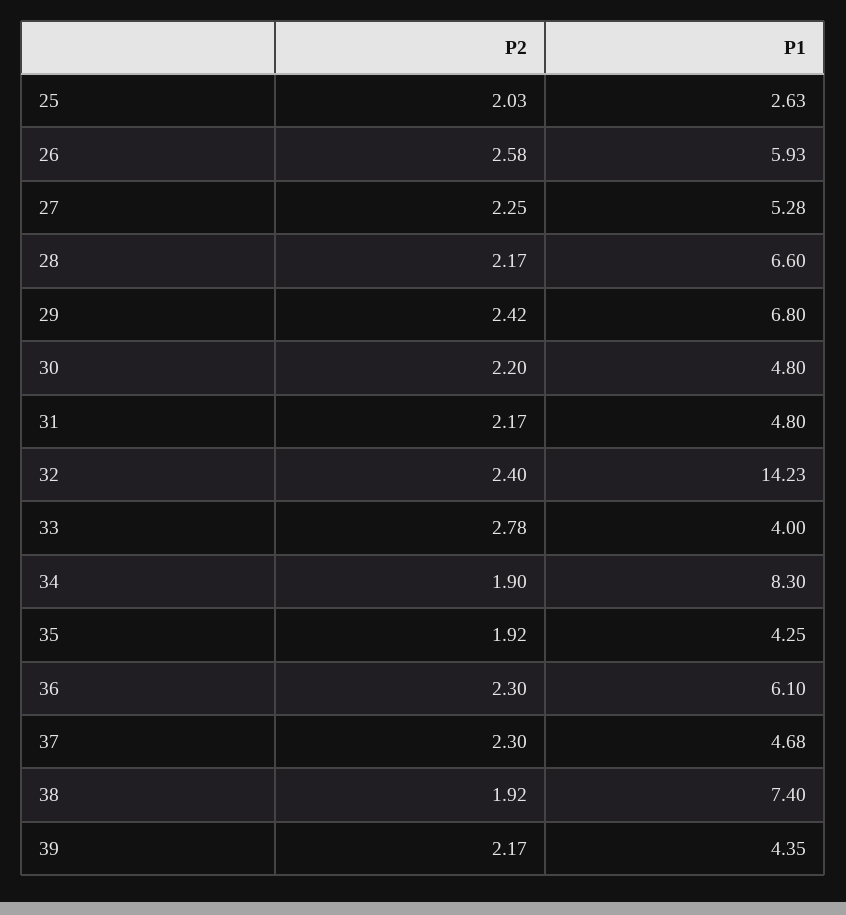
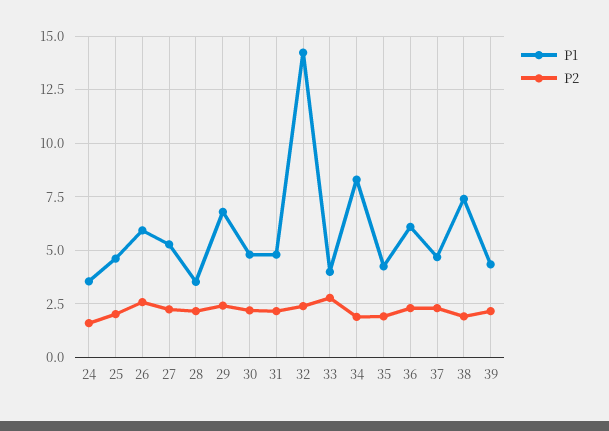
  {
    "P2": {
      "25": 2.03,
      "26": 2.58,
      "27": 2.25,
      "28": 2.17,
      "29": 2.42,
      "30": 2.2,
      "31": 2.17,
      "32": 2.4,
      "33": 2.78,
      "34": 1.9,
      "35": 1.92,
      "36": 2.3,
      "37": 2.3,
      "38": 1.92,
-     "39": 2.17
+     "39": 2.17,
+     "24": 1.5
    },
    "P1": {
-     "25": 2.63,
+     "25": 4.5,
      "26": 5.93,
      "27": 5.28,
-     "28": 6.6,
+     "28": 3.5,
      "29": 6.8,
      "30": 4.8,
      "31": 4.8,
      "32": 14.23,
      "33": 4,
      "34": 8.3,
      "35": 4.25,
      "36": 6.1,
      "37": 4.68,
      "38": 7.4,
-     "39": 4.35
+     "39": 4.35,
+     "24": 3.5
    }
  }

